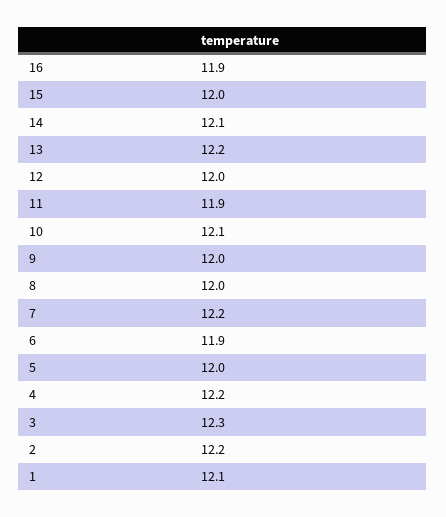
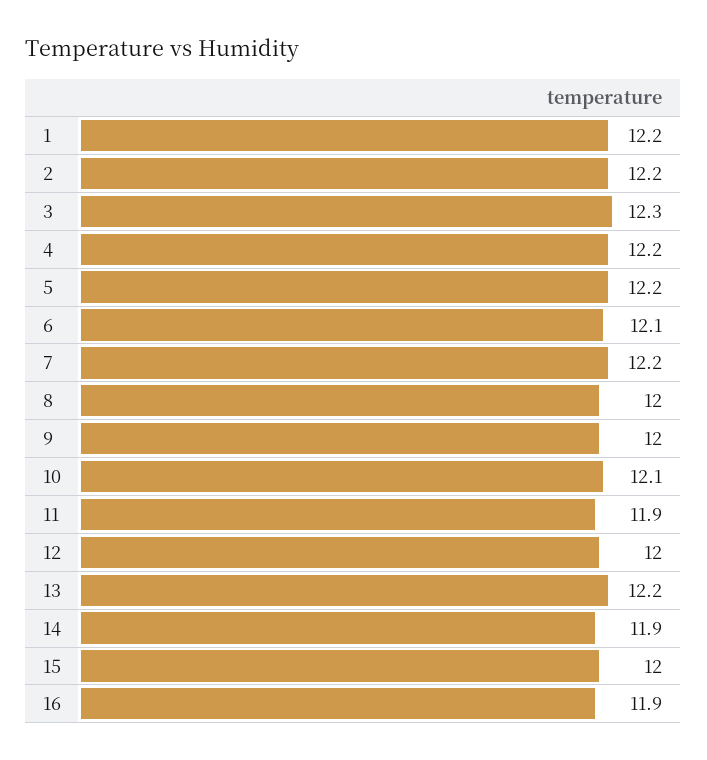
  {
    "16": 11.9,
    "15": 12,
-   "14": 12.1,
+   "14": 11.9,
    "13": 12.2,
    "12": 12,
    "11": 11.9,
    "10": 12.1,
    "9": 12,
    "8": 12,
    "7": 12.2,
-   "6": 11.9,
+   "6": 12.1,
-   "5": 12,
+   "5": 12.2,
    "4": 12.2,
    "3": 12.3,
    "2": 12.2,
-   "1": 12.1
+   "1": 12.2
  }

